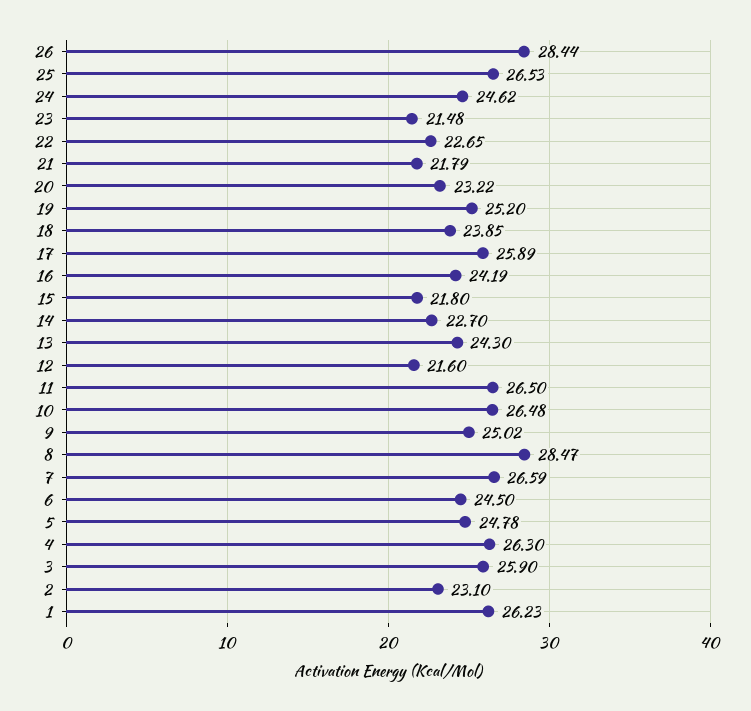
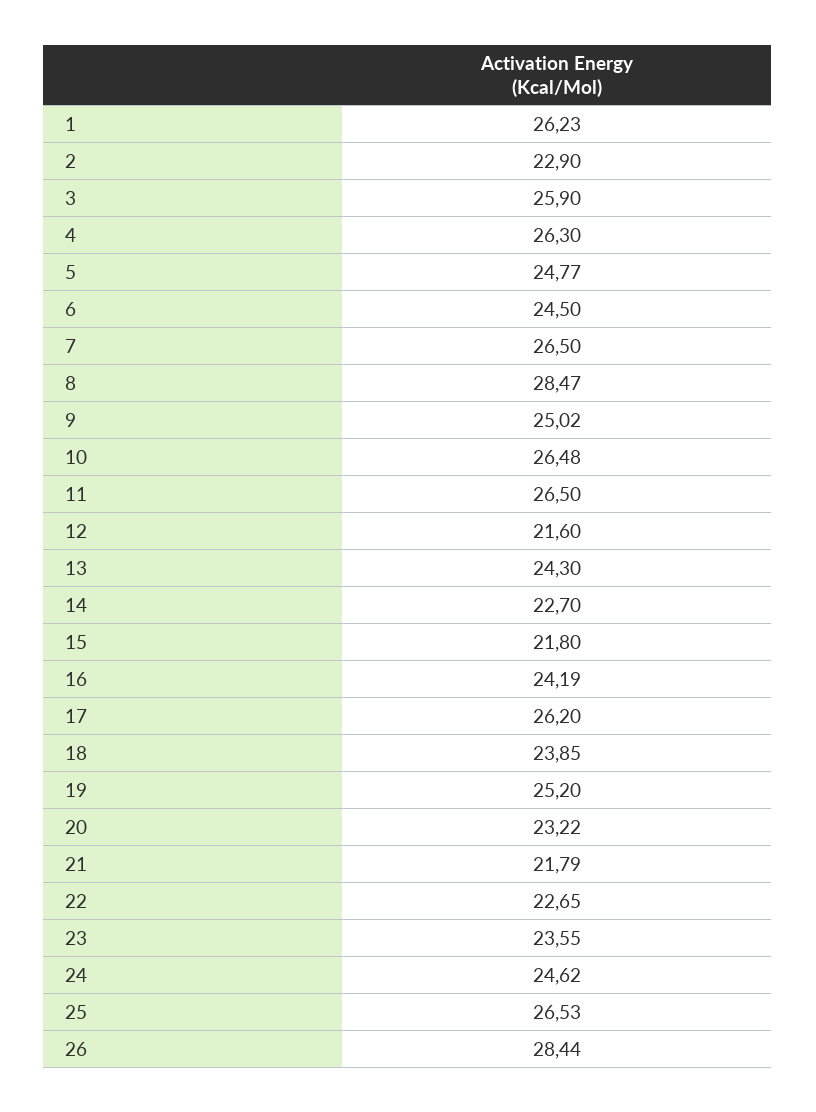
  {
    "26": 28.44,
    "25": 26.53,
    "24": 24.62,
-   "23": 21.48,
+   "23": 23.55,
    "22": 22.65,
    "21": 21.79,
    "20": 23.22,
    "19": 25.2,
    "18": 23.85,
-   "17": 25.89,
+   "17": 26.2,
    "16": 24.19,
    "15": 21.8,
    "14": 22.7,
    "13": 24.3,
    "12": 21.6,
    "11": 26.5,
    "10": 26.48,
    "9": 25.02,
    "8": 28.47,
-   "7": 26.59,
+   "7": 26.5,
    "6": 24.5,
-   "5": 24.78,
+   "5": 24.77,
    "4": 26.3,
    "3": 25.9,
-   "2": 23.1,
+   "2": 22.9,
    "1": 26.23
  }

